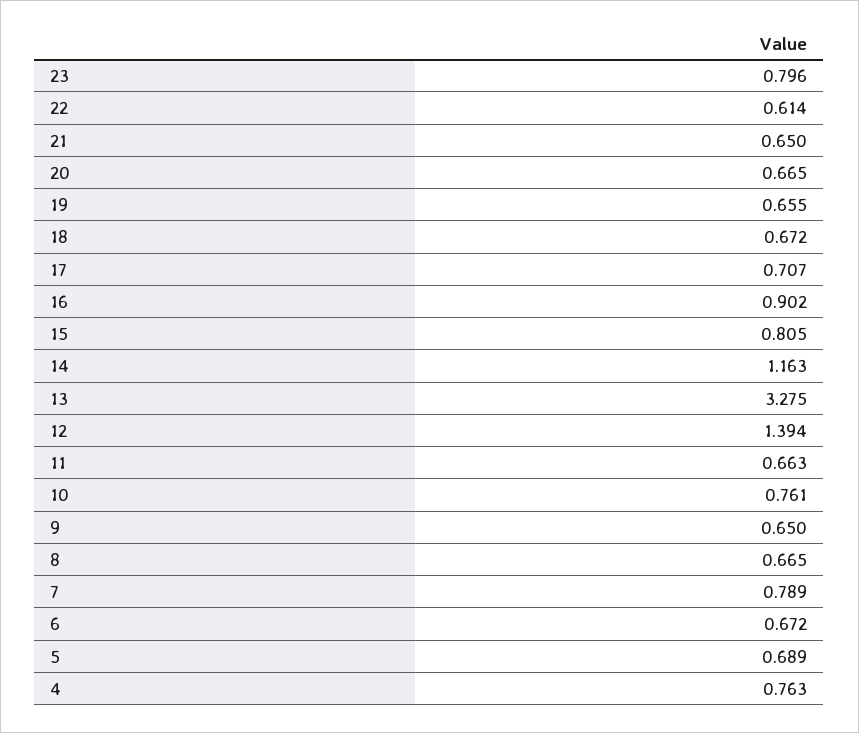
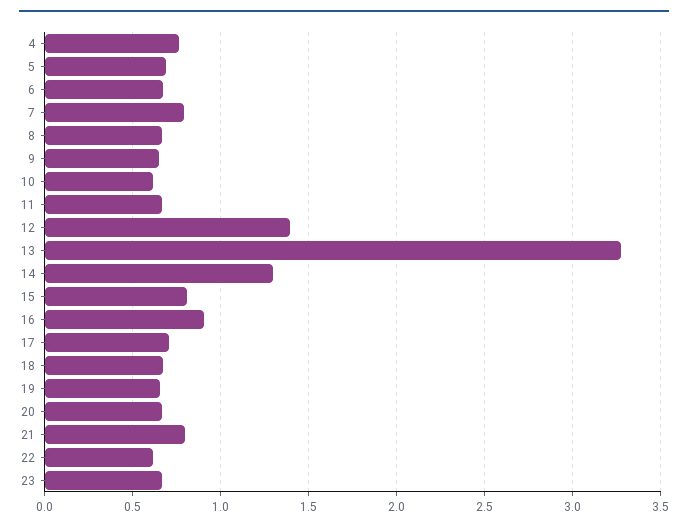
  {
-   "23": 0.796,
+   "23": 0.65,
    "22": 0.614,
-   "21": 0.65,
+   "21": 0.8,
    "20": 0.665,
    "19": 0.655,
    "18": 0.672,
    "17": 0.707,
    "16": 0.902,
    "15": 0.805,
-   "14": 1.163,
+   "14": 1.3,
    "13": 3.275,
    "12": 1.394,
    "11": 0.663,
-   "10": 0.761,
+   "10": 0.6,
    "9": 0.65,
    "8": 0.665,
    "7": 0.789,
    "6": 0.672,
    "5": 0.689,
    "4": 0.763
  }

